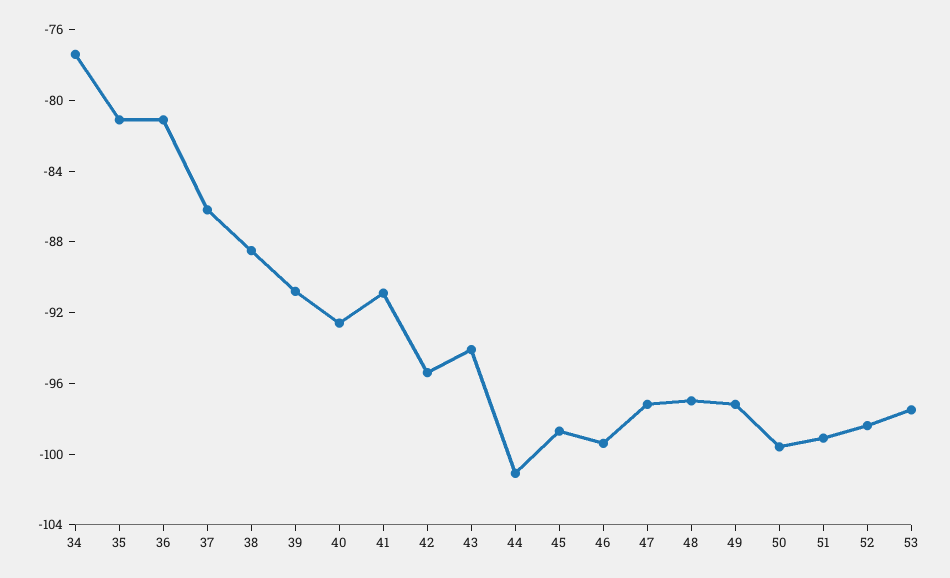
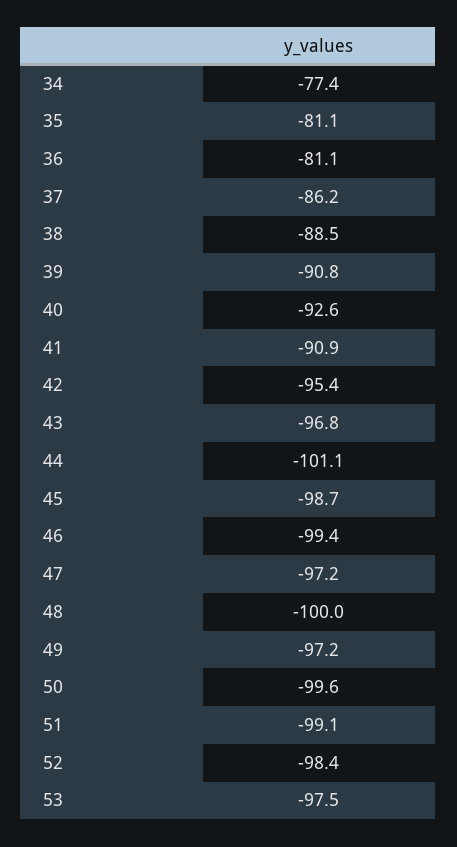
  {
    "34": -77.4,
    "35": -81.1,
    "36": -81.1,
    "37": -86.2,
    "38": -88.5,
    "39": -90.8,
    "40": -92.6,
    "41": -90.9,
    "42": -95.4,
-   "43": -94,
+   "43": -96.8,
    "44": -101.1,
    "45": -98.7,
    "46": -99.4,
    "47": -97.2,
-   "48": -97,
+   "48": -100,
    "49": -97.2,
    "50": -99.6,
    "51": -99.1,
    "52": -98.4,
    "53": -97.5
  }

